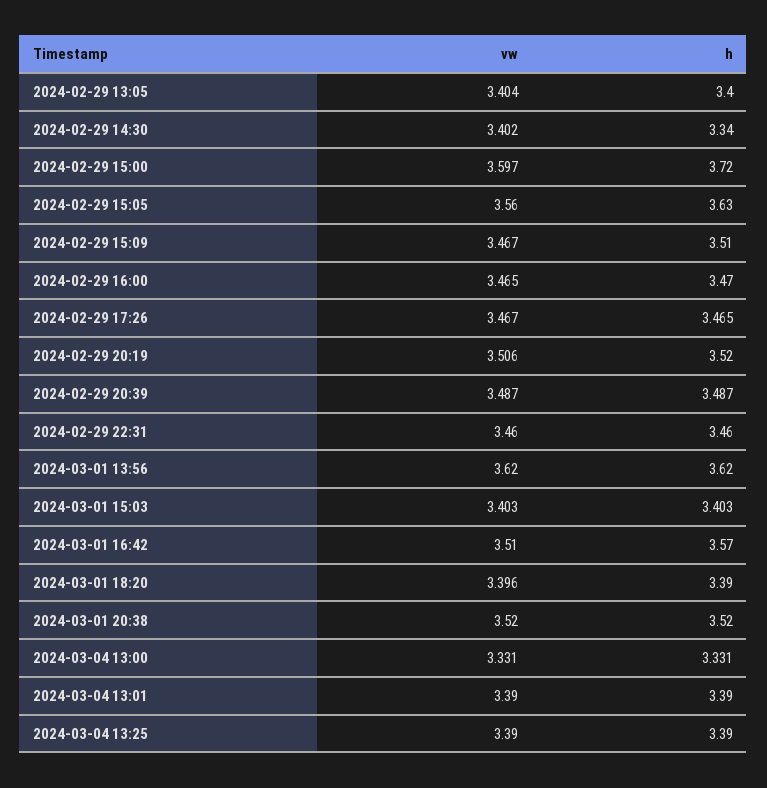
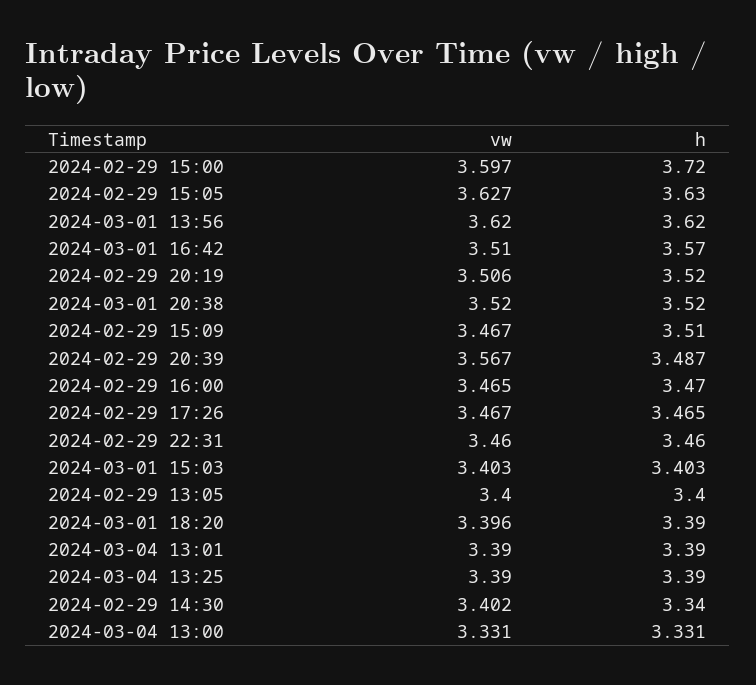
  {
    "vw": {
-     "2024-02-29 13:05": 3.404,
+     "2024-02-29 13:05": 3.4,
      "2024-02-29 14:30": 3.402,
      "2024-02-29 15:00": 3.597,
-     "2024-02-29 15:05": 3.56,
+     "2024-02-29 15:05": 3.627,
      "2024-02-29 15:09": 3.467,
      "2024-02-29 16:00": 3.465,
      "2024-02-29 17:26": 3.467,
      "2024-02-29 20:19": 3.506,
-     "2024-02-29 20:39": 3.487,
+     "2024-02-29 20:39": 3.567,
      "2024-02-29 22:31": 3.46,
      "2024-03-01 13:56": 3.62,
      "2024-03-01 15:03": 3.403,
      "2024-03-01 16:42": 3.51,
      "2024-03-01 18:20": 3.396,
      "2024-03-01 20:38": 3.52,
      "2024-03-04 13:00": 3.331,
      "2024-03-04 13:01": 3.39,
      "2024-03-04 13:25": 3.39
    },
    "h": {
      "2024-02-29 13:05": 3.4,
      "2024-02-29 14:30": 3.34,
      "2024-02-29 15:00": 3.72,
      "2024-02-29 15:05": 3.63,
      "2024-02-29 15:09": 3.51,
      "2024-02-29 16:00": 3.47,
      "2024-02-29 17:26": 3.465,
      "2024-02-29 20:19": 3.52,
      "2024-02-29 20:39": 3.487,
      "2024-02-29 22:31": 3.46,
      "2024-03-01 13:56": 3.62,
      "2024-03-01 15:03": 3.403,
      "2024-03-01 16:42": 3.57,
      "2024-03-01 18:20": 3.39,
      "2024-03-01 20:38": 3.52,
      "2024-03-04 13:00": 3.331,
      "2024-03-04 13:01": 3.39,
      "2024-03-04 13:25": 3.39
    }
  }

